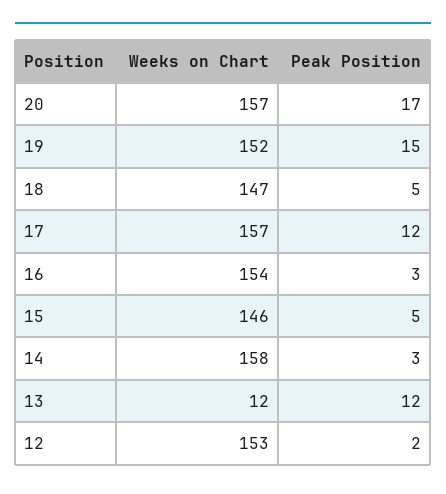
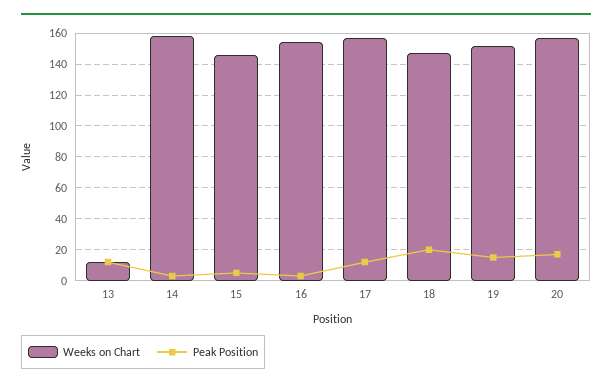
  {
    "Weeks on Chart": {
      "20": 157,
      "19": 152,
      "18": 147,
      "17": 157,
      "16": 154,
      "15": 146,
      "14": 158,
-     "13": 12,
+     "13": 12
-     "12": 153
    },
    "Peak Position": {
      "20": 17,
      "19": 15,
-     "18": 5,
+     "18": 20,
      "17": 12,
      "16": 3,
      "15": 5,
      "14": 3,
-     "13": 12,
+     "13": 12
-     "12": 2
    }
  }

